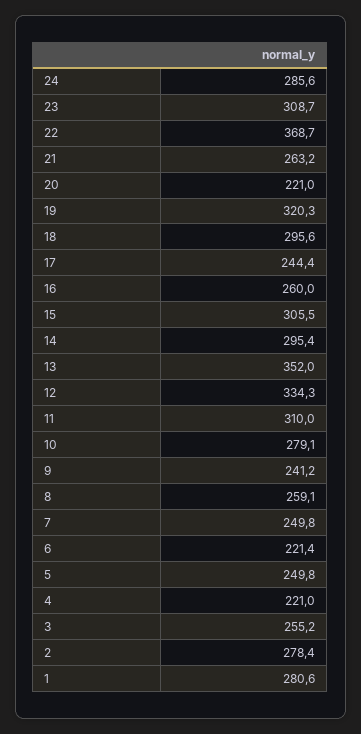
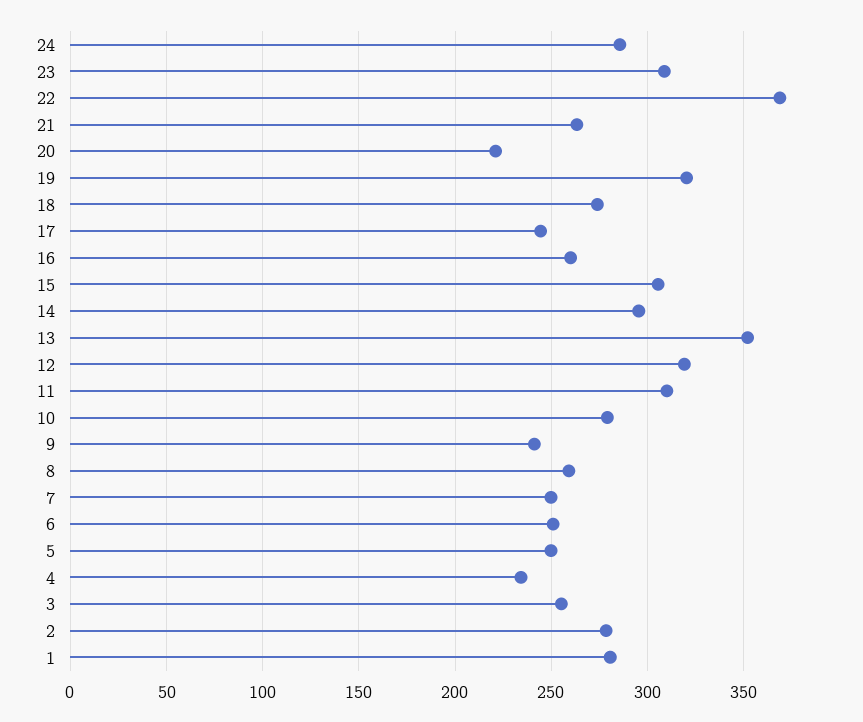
  {
    "24": 285.6,
    "23": 308.7,
    "22": 368.7,
    "21": 263.2,
    "20": 221,
    "19": 320.3,
-   "18": 295.6,
+   "18": 275,
    "17": 244.4,
    "16": 260,
    "15": 305.5,
    "14": 295.4,
    "13": 352,
-   "12": 334.3,
+   "12": 320,
    "11": 310,
    "10": 279.1,
    "9": 241.2,
    "8": 259.1,
    "7": 249.8,
-   "6": 221.4,
+   "6": 250,
    "5": 249.8,
-   "4": 221,
+   "4": 235,
    "3": 255.2,
    "2": 278.4,
    "1": 280.6
  }

